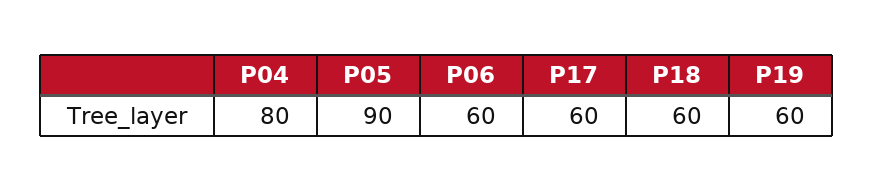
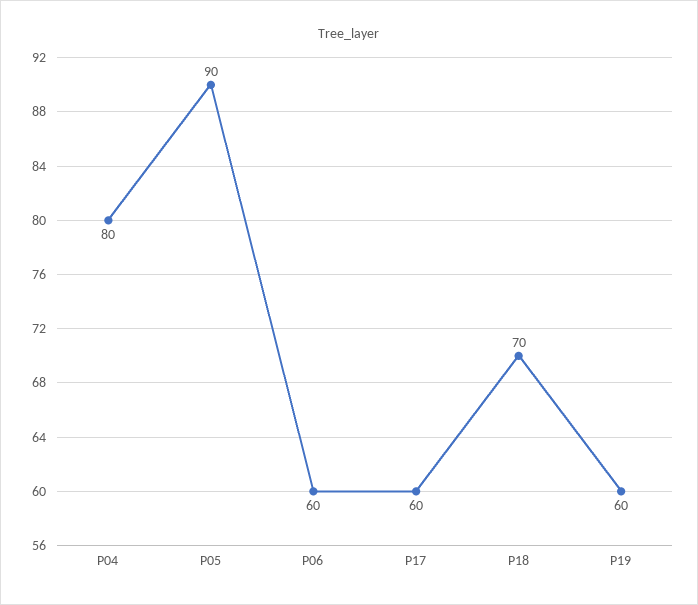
  {
    "P04": 80,
    "P05": 90,
    "P06": 60,
    "P17": 60,
-   "P18": 60,
+   "P18": 70,
    "P19": 60
  }

